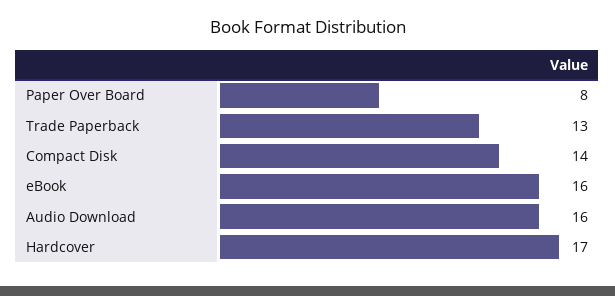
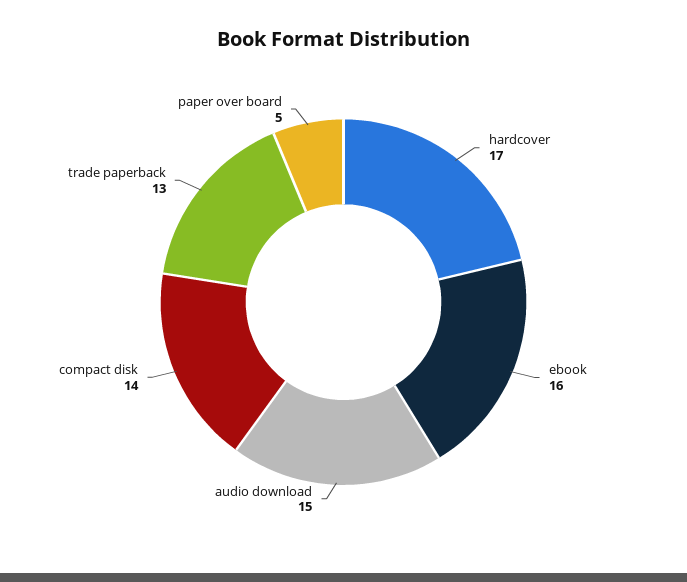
  {
-   "Paper Over Board": 8,
+   "Paper Over Board": 5,
    "Trade Paperback": 13,
    "Compact Disk": 14,
    "eBook": 16,
-   "Audio Download": 16,
+   "Audio Download": 15,
    "Hardcover": 17
  }

